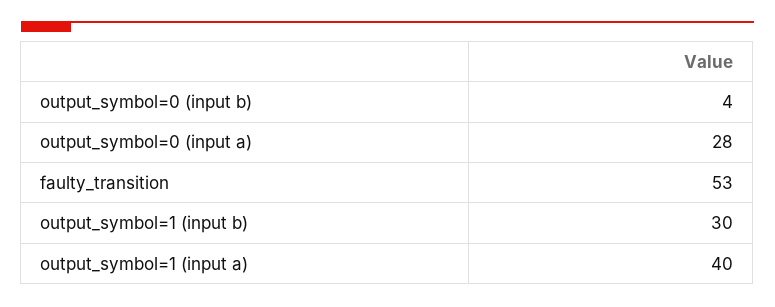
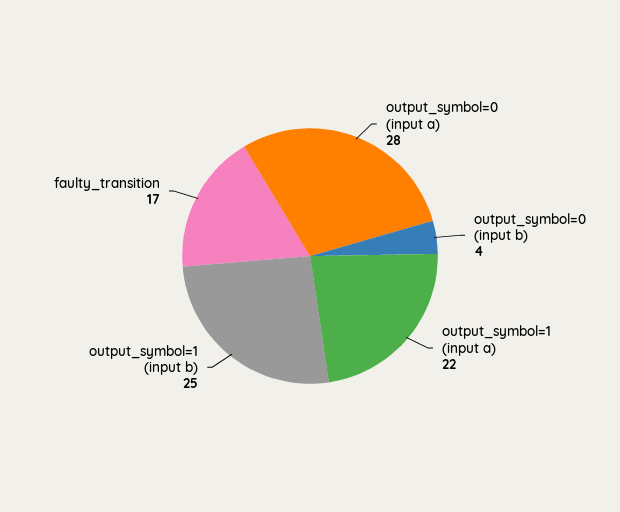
  {
    "output_symbol=0 (input b)": 4,
    "output_symbol=0 (input a)": 28,
-   "faulty_transition": 53,
+   "faulty_transition": 17,
-   "output_symbol=1 (input b)": 30,
+   "output_symbol=1 (input b)": 25,
-   "output_symbol=1 (input a)": 40
+   "output_symbol=1 (input a)": 22
  }

